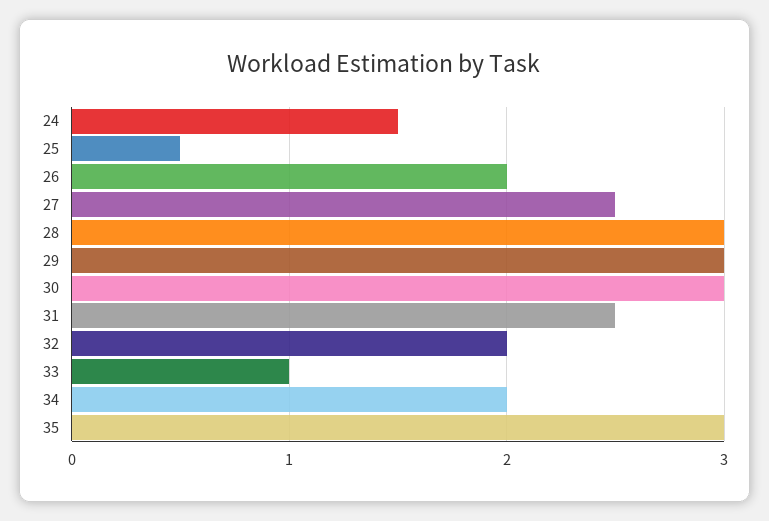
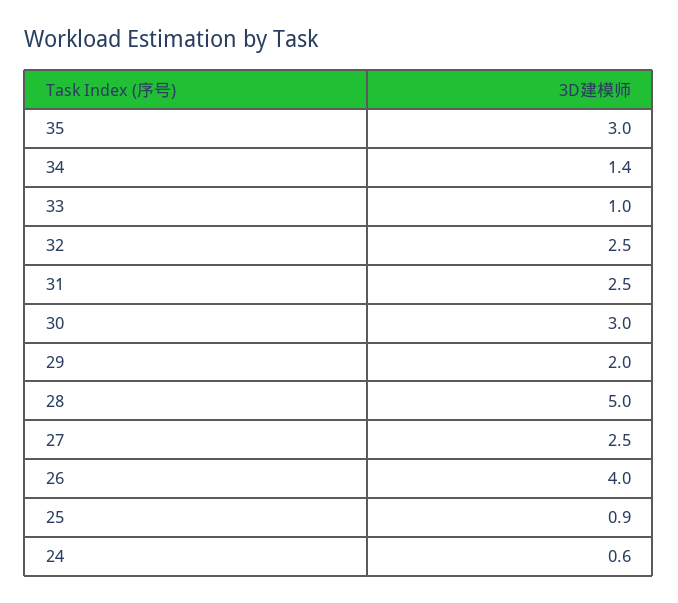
  {
-   "24": 1.5,
+   "24": 0.6,
-   "25": 0.5,
+   "25": 0.9,
-   "26": 2,
+   "26": 4,
    "27": 2.5,
-   "28": 3,
+   "28": 5,
-   "29": 3,
+   "29": 2,
    "30": 3,
    "31": 2.5,
-   "32": 2,
+   "32": 2.5,
    "33": 1,
-   "34": 2,
+   "34": 1.4,
    "35": 3
  }

